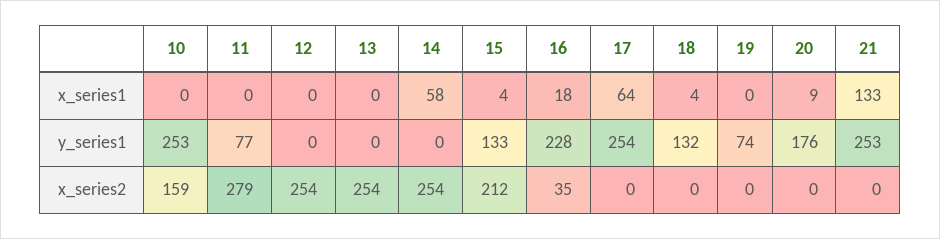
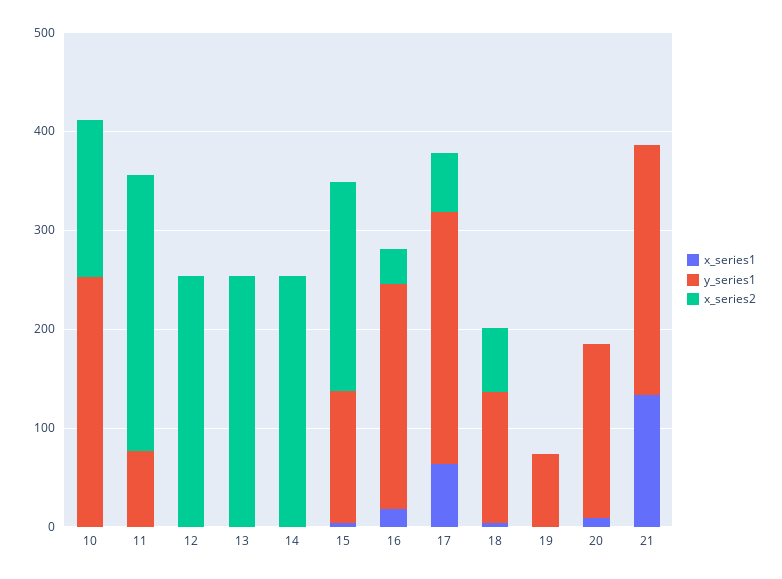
  {
    "x_series1": {
      "10": 0,
      "11": 0,
      "12": 0,
      "13": 0,
-     "14": 58,
+     "14": 0,
      "15": 4,
      "16": 18,
      "17": 64,
      "18": 4,
      "19": 0,
      "20": 9,
      "21": 133
    },
    "y_series1": {
      "10": 253,
      "11": 77,
      "12": 0,
      "13": 0,
      "14": 0,
      "15": 133,
      "16": 228,
      "17": 254,
      "18": 132,
      "19": 74,
      "20": 176,
      "21": 253
    },
    "x_series2": {
      "10": 159,
      "11": 279,
      "12": 254,
      "13": 254,
      "14": 254,
      "15": 212,
      "16": 35,
-     "17": 0,
+     "17": 60,
-     "18": 0,
+     "18": 60,
      "19": 0,
      "20": 0,
      "21": 0
    }
  }

